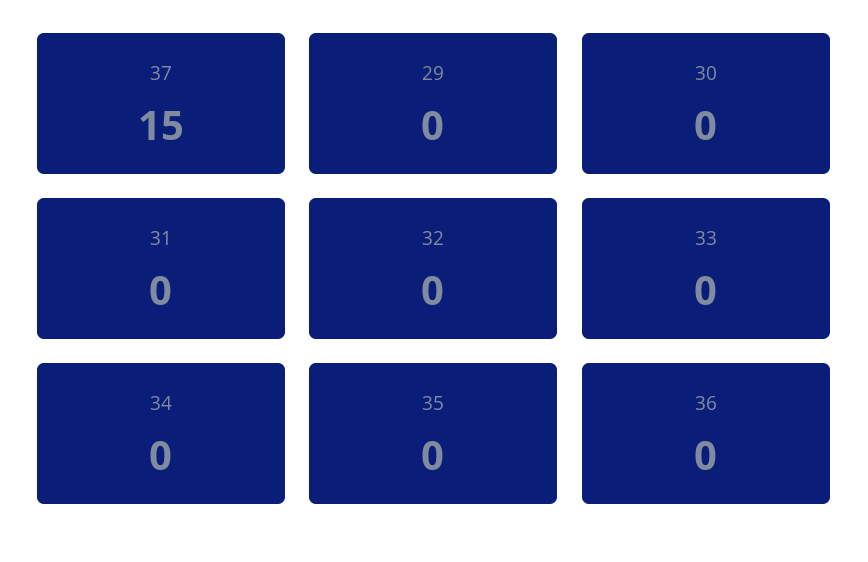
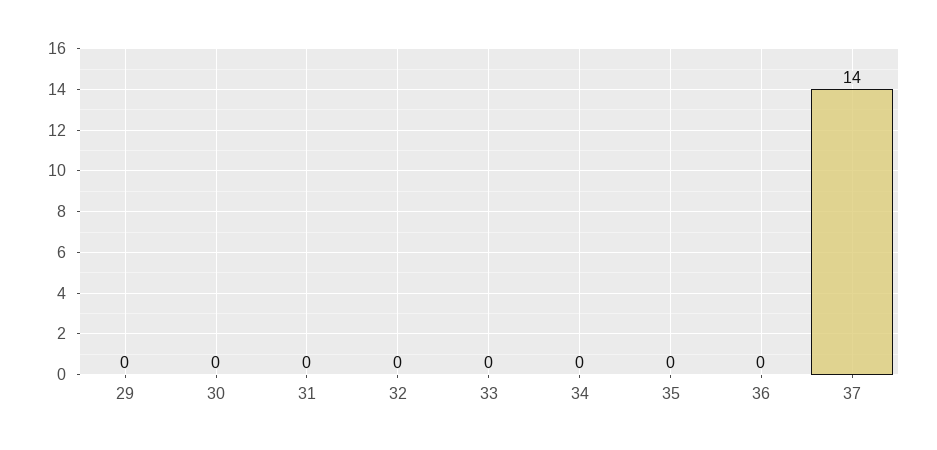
  {
-   "37": 15,
+   "37": 14,
    "29": 0,
    "30": 0,
    "31": 0,
    "32": 0,
    "33": 0,
    "34": 0,
    "35": 0,
    "36": 0
  }

